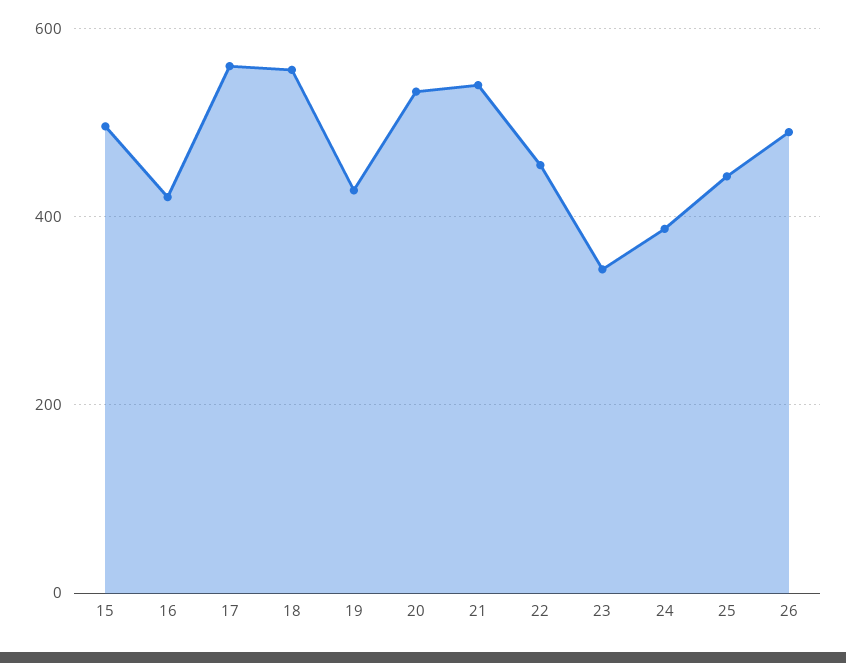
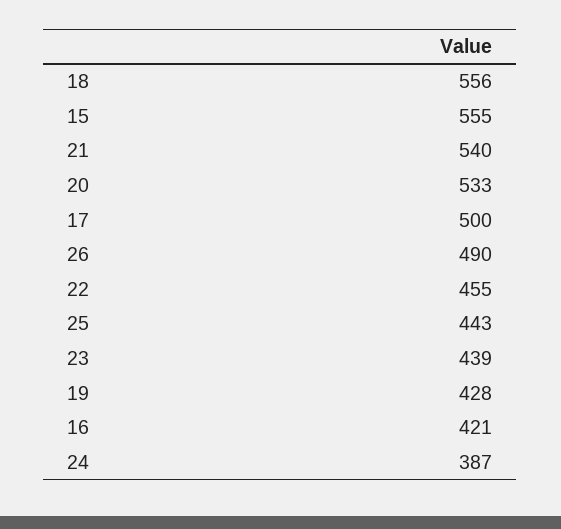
  {
-   "15": 500,
+   "15": 555,
    "16": 421,
-   "17": 560,
+   "17": 500,
    "18": 556,
    "19": 428,
    "20": 533,
    "21": 540,
    "22": 455,
-   "23": 340,
+   "23": 439,
    "24": 387,
    "25": 443,
    "26": 490
  }

